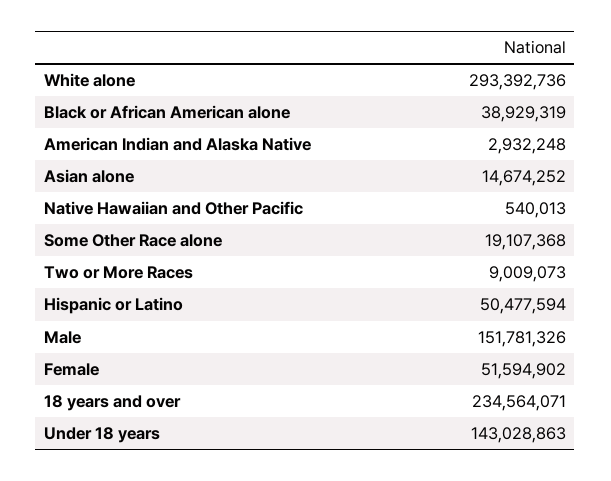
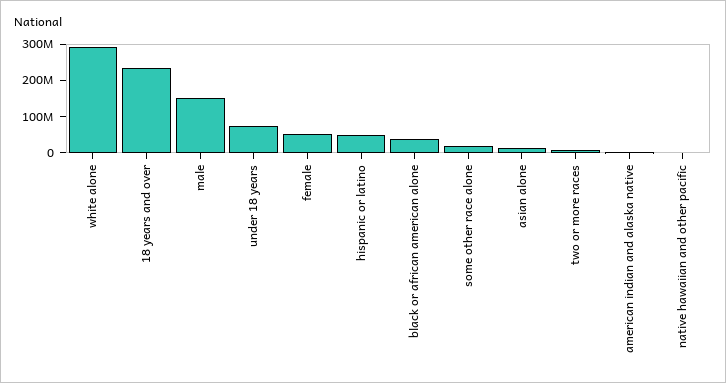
  {
    "White alone": 293392736,
    "Black or African American alone": 38929319,
    "American Indian and Alaska Native": 2932248,
    "Asian alone": 14674252,
    "Native Hawaiian and Other Pacific": 540013,
    "Some Other Race alone": 19107368,
    "Two or More Races": 9009073,
    "Hispanic or Latino": 50477594,
    "Male": 151781326,
    "Female": 51594902,
    "18 years and over": 234564071,
-   "Under 18 years": 143028863
+   "Under 18 years": 75000000
  }

